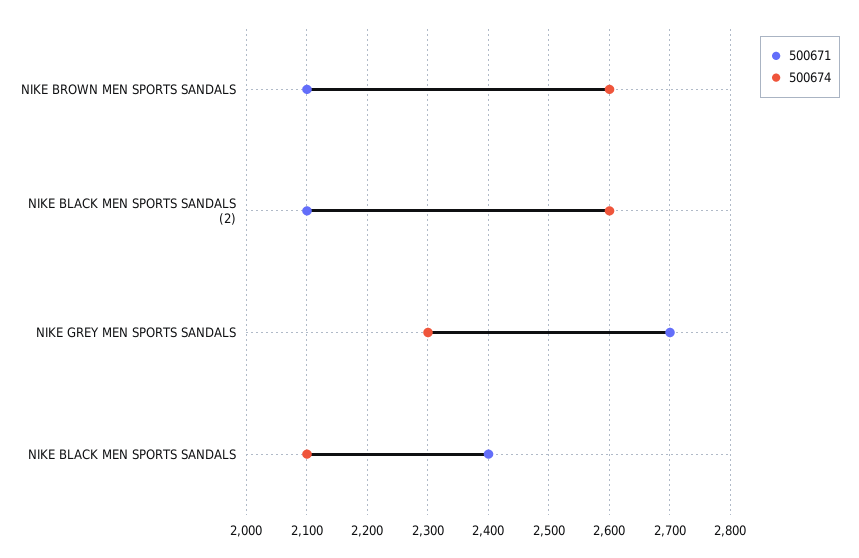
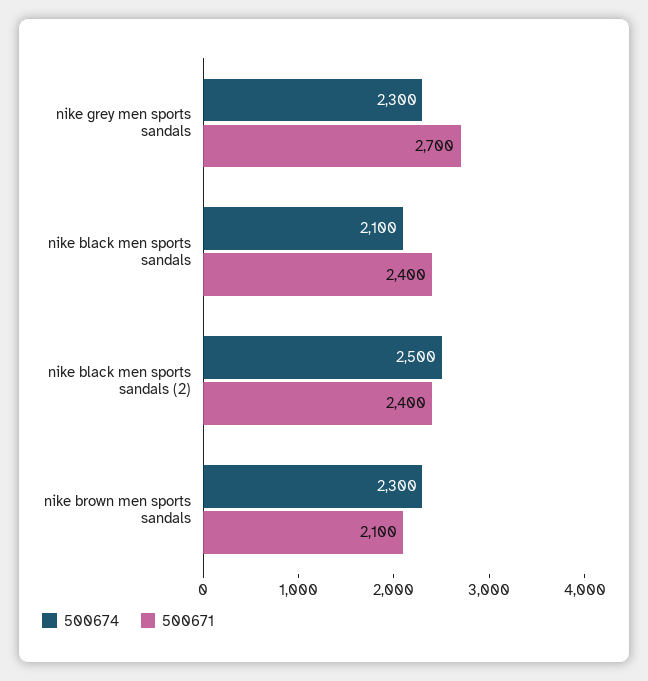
  {
    "500671": {
      "NIKE BROWN MEN SPORTS SANDALS": 2100,
-     "NIKE BLACK MEN SPORTS SANDALS (2)": 2100,
+     "NIKE BLACK MEN SPORTS SANDALS (2)": 2400,
      "NIKE GREY MEN SPORTS SANDALS": 2700,
      "NIKE BLACK MEN SPORTS SANDALS": 2400
    },
    "500674": {
-     "NIKE BROWN MEN SPORTS SANDALS": 2600,
+     "NIKE BROWN MEN SPORTS SANDALS": 2300,
-     "NIKE BLACK MEN SPORTS SANDALS (2)": 2600,
+     "NIKE BLACK MEN SPORTS SANDALS (2)": 2500,
      "NIKE GREY MEN SPORTS SANDALS": 2300,
      "NIKE BLACK MEN SPORTS SANDALS": 2100
    }
  }

